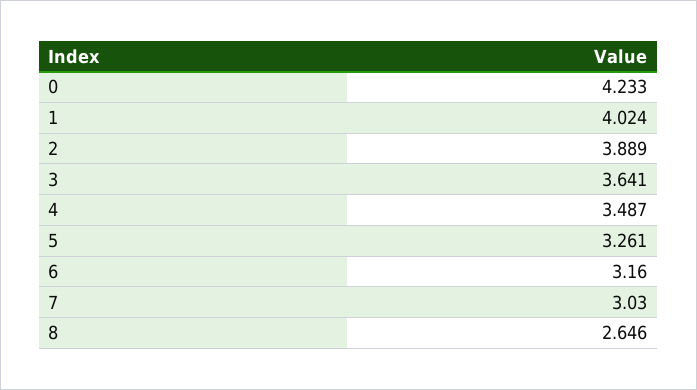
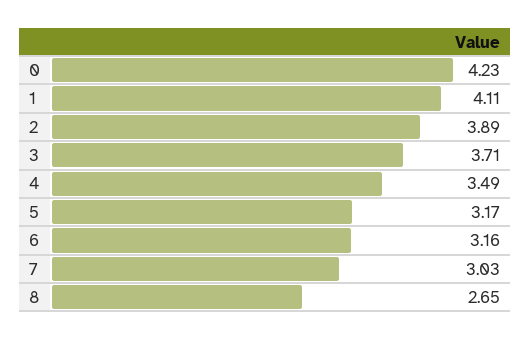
  {
    "0": 4.233,
-   "1": 4.024,
+   "1": 4.11,
    "2": 3.889,
-   "3": 3.641,
+   "3": 3.71,
    "4": 3.487,
-   "5": 3.261,
+   "5": 3.17,
    "6": 3.16,
    "7": 3.03,
    "8": 2.646
  }

